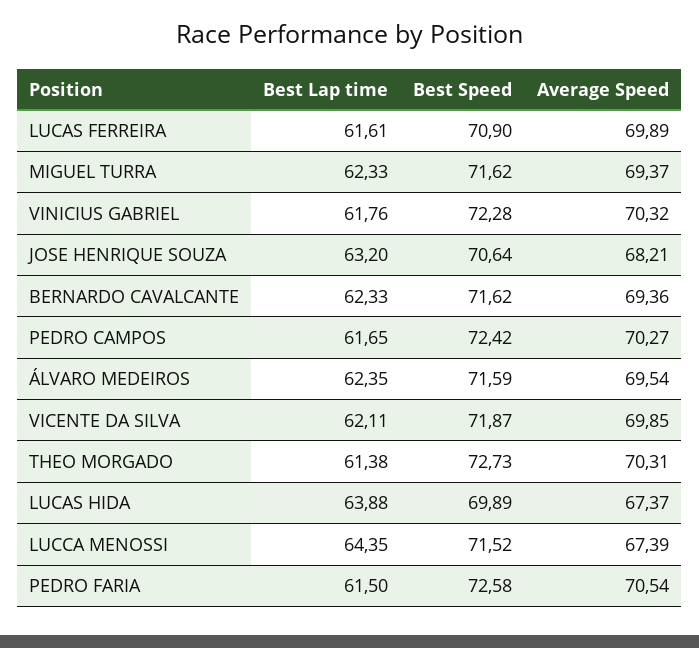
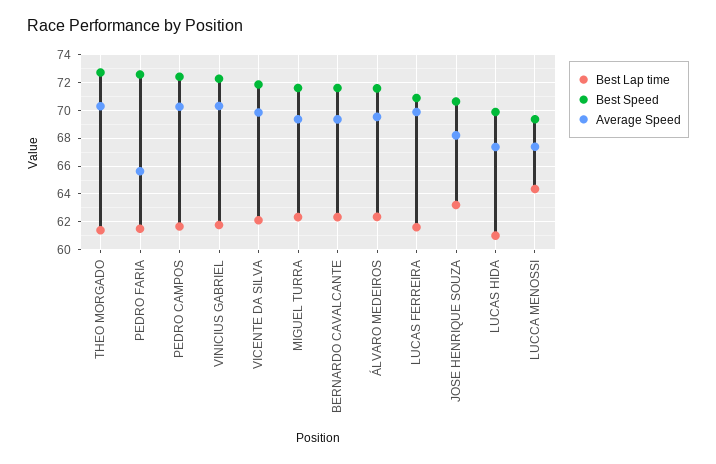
  {
    "Best Lap time": {
      "LUCAS FERREIRA": 61.61,
      "MIGUEL TURRA": 62.33,
      "VINICIUS GABRIEL": 61.76,
      "JOSE HENRIQUE SOUZA": 63.2,
      "BERNARDO CAVALCANTE": 62.33,
      "PEDRO CAMPOS": 61.65,
      "ÁLVARO MEDEIROS": 62.35,
      "VICENTE DA SILVA": 62.11,
      "THEO MORGADO": 61.38,
-     "LUCAS HIDA": 63.88,
+     "LUCAS HIDA": 61,
      "LUCCA MENOSSI": 64.35,
      "PEDRO FARIA": 61.5
    },
    "Best Speed": {
      "LUCAS FERREIRA": 70.9,
      "MIGUEL TURRA": 71.62,
      "VINICIUS GABRIEL": 72.28,
      "JOSE HENRIQUE SOUZA": 70.64,
      "BERNARDO CAVALCANTE": 71.62,
      "PEDRO CAMPOS": 72.42,
      "ÁLVARO MEDEIROS": 71.59,
      "VICENTE DA SILVA": 71.87,
      "THEO MORGADO": 72.73,
      "LUCAS HIDA": 69.89,
-     "LUCCA MENOSSI": 71.52,
+     "LUCCA MENOSSI": 69.5,
      "PEDRO FARIA": 72.58
    },
    "Average Speed": {
      "LUCAS FERREIRA": 69.89,
      "MIGUEL TURRA": 69.37,
      "VINICIUS GABRIEL": 70.32,
      "JOSE HENRIQUE SOUZA": 68.21,
      "BERNARDO CAVALCANTE": 69.36,
      "PEDRO CAMPOS": 70.27,
      "ÁLVARO MEDEIROS": 69.54,
      "VICENTE DA SILVA": 69.85,
      "THEO MORGADO": 70.31,
      "LUCAS HIDA": 67.37,
      "LUCCA MENOSSI": 67.39,
-     "PEDRO FARIA": 70.54
+     "PEDRO FARIA": 65.5
    }
  }

